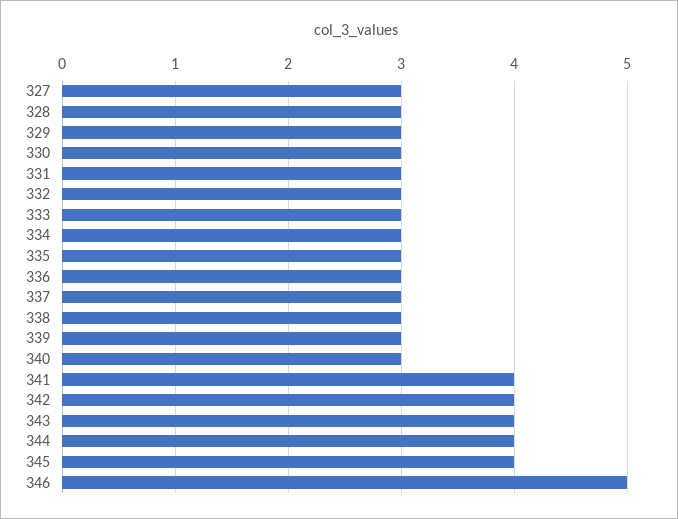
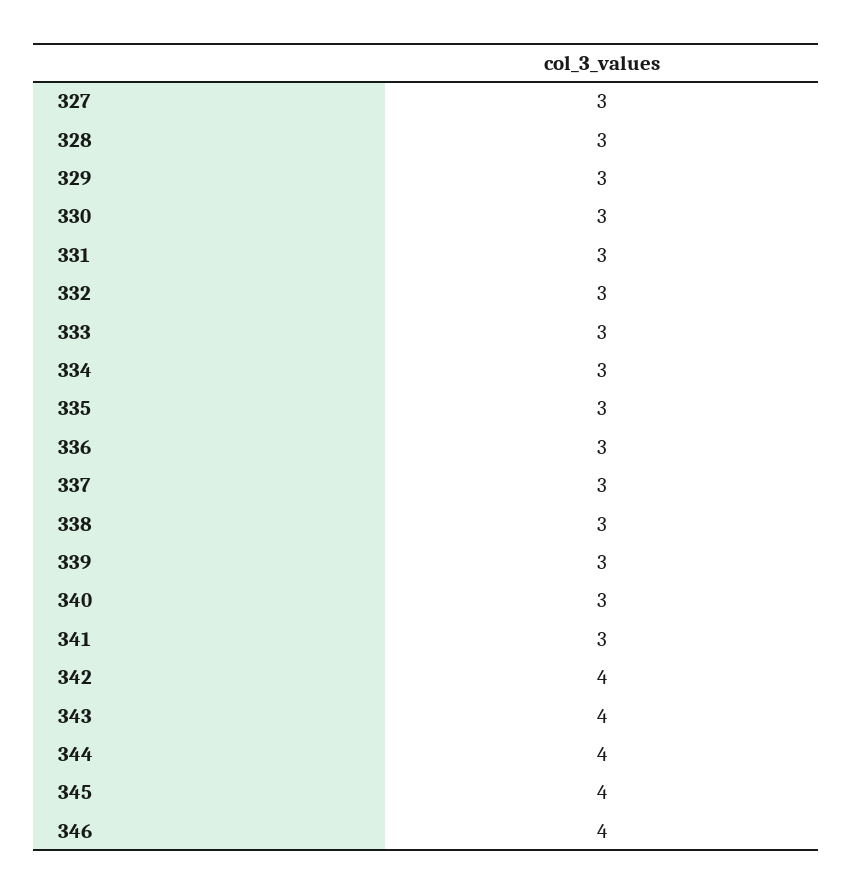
  {
    "327": 3,
    "328": 3,
    "329": 3,
    "330": 3,
    "331": 3,
    "332": 3,
    "333": 3,
    "334": 3,
    "335": 3,
    "336": 3,
    "337": 3,
    "338": 3,
    "339": 3,
    "340": 3,
-   "341": 4,
+   "341": 3,
    "342": 4,
    "343": 4,
    "344": 4,
    "345": 4,
-   "346": 5
+   "346": 4
  }

